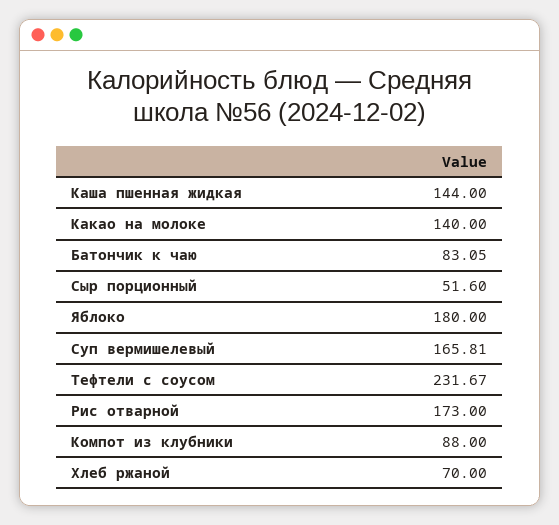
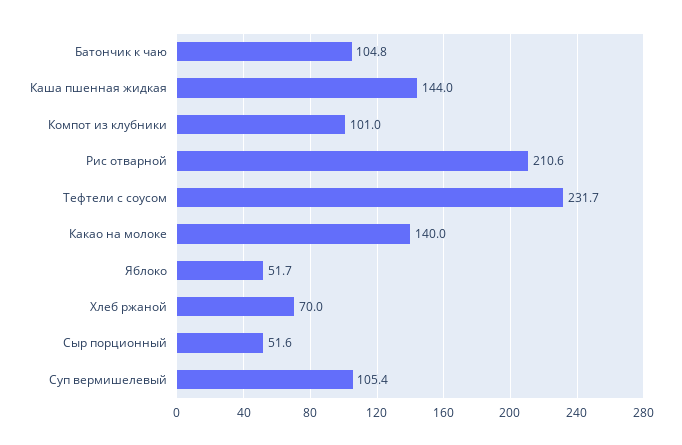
  {
    "Каша пшенная жидкая": 144,
    "Какао на молоке": 140,
-   "Батончик к чаю": 83.05,
+   "Батончик к чаю": 104.8,
    "Сыр порционный": 51.6,
-   "Яблоко": 180,
+   "Яблоко": 51.7,
-   "Суп вермишелевый": 165.81,
+   "Суп вермишелевый": 105.4,
    "Тефтели с соусом": 231.67,
-   "Рис отварной": 173,
+   "Рис отварной": 210.6,
-   "Компот из клубники": 88,
+   "Компот из клубники": 101,
    "Хлеб ржаной": 70
  }

